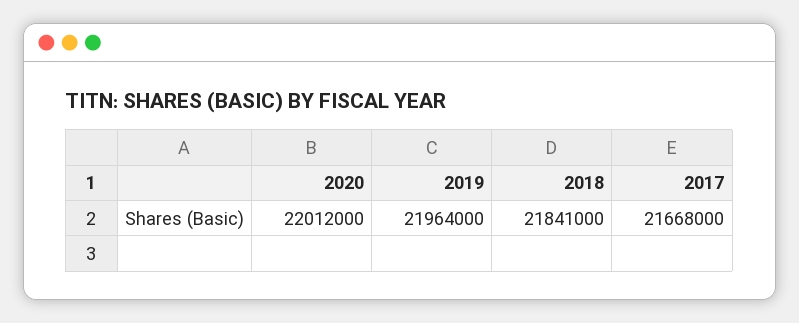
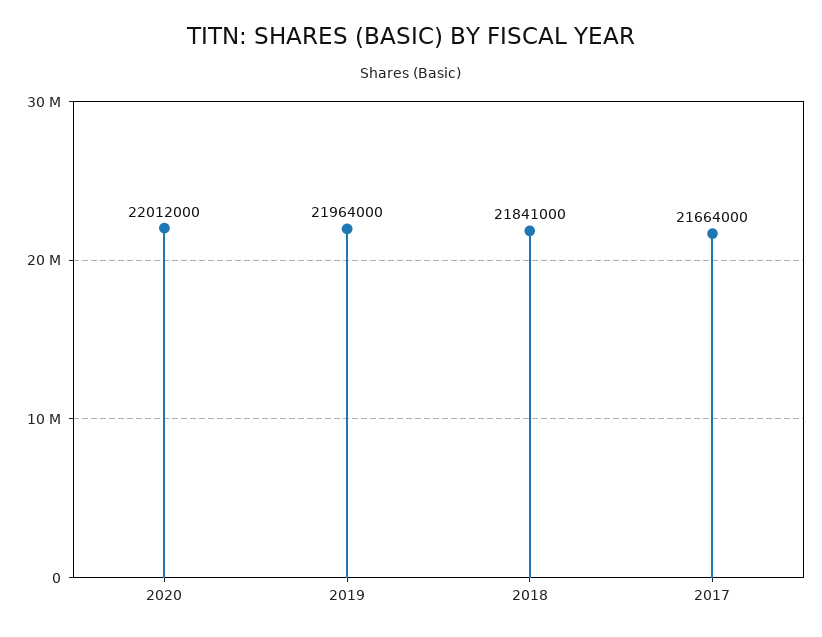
  {
    "2020": 22012000,
    "2019": 21964000,
    "2018": 21841000,
-   "2017": 21668000
+   "2017": 21664000
  }

